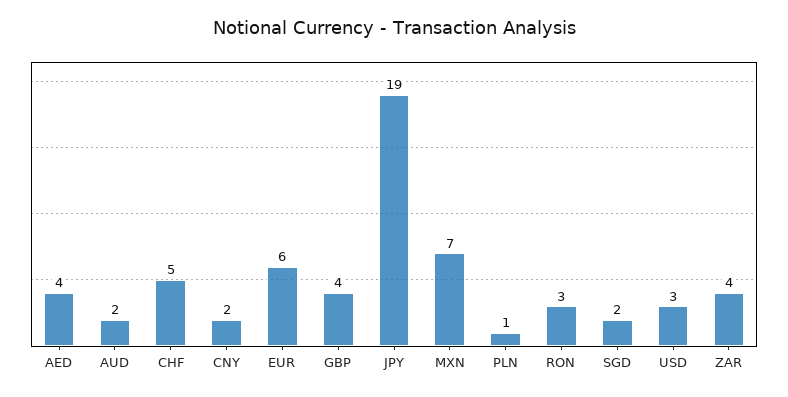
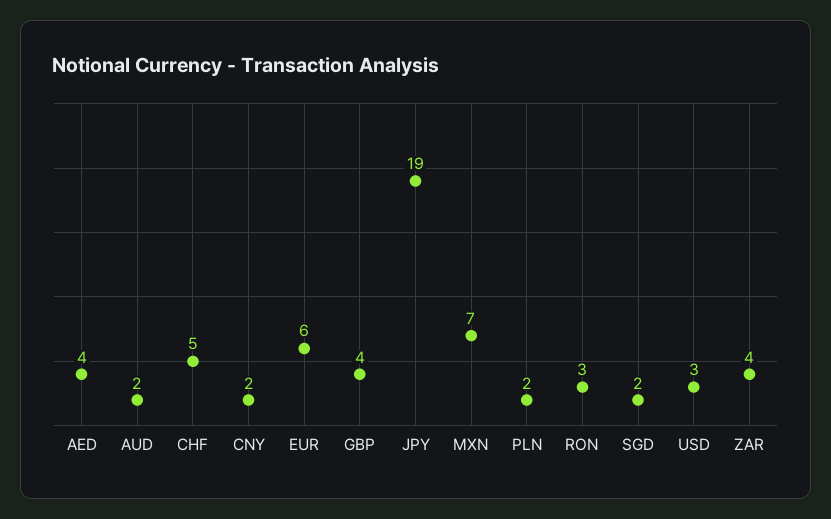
  {
    "AED": 4,
    "AUD": 2,
    "CHF": 5,
    "CNY": 2,
    "EUR": 6,
    "GBP": 4,
    "JPY": 19,
    "MXN": 7,
-   "PLN": 1,
+   "PLN": 2,
    "RON": 3,
    "SGD": 2,
    "USD": 3,
    "ZAR": 4
  }

